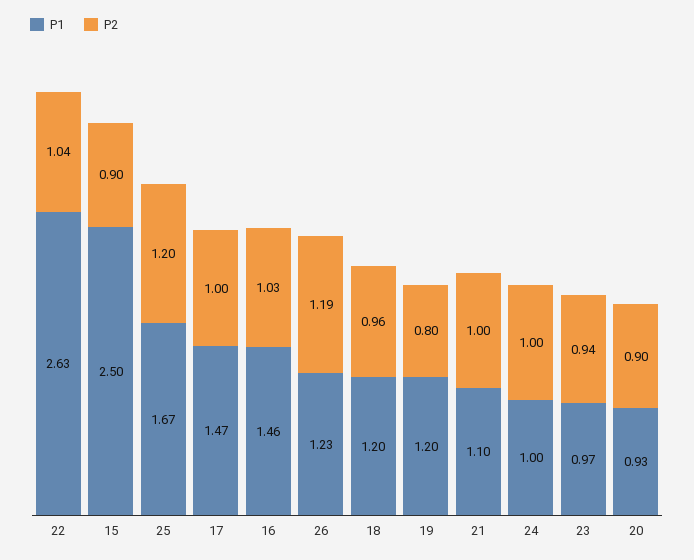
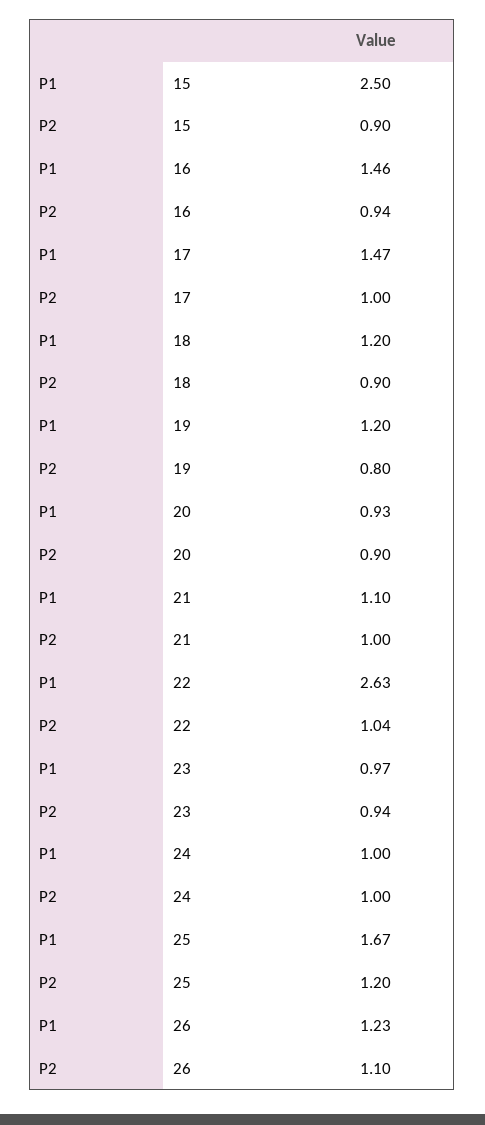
  {
    "P1": {
      "22": 2.63,
      "15": 2.5,
      "25": 1.67,
      "17": 1.47,
      "16": 1.46,
      "26": 1.23,
      "18": 1.2,
      "19": 1.2,
      "21": 1.1,
      "24": 1,
      "23": 0.97,
      "20": 0.93
    },
    "P2": {
      "22": 1.04,
      "15": 0.9,
      "25": 1.2,
      "17": 1,
-     "16": 1.03,
+     "16": 0.94,
-     "26": 1.19,
+     "26": 1.1,
-     "18": 0.96,
+     "18": 0.9,
      "19": 0.8,
      "21": 1,
      "24": 1,
      "23": 0.94,
      "20": 0.9
    }
  }

